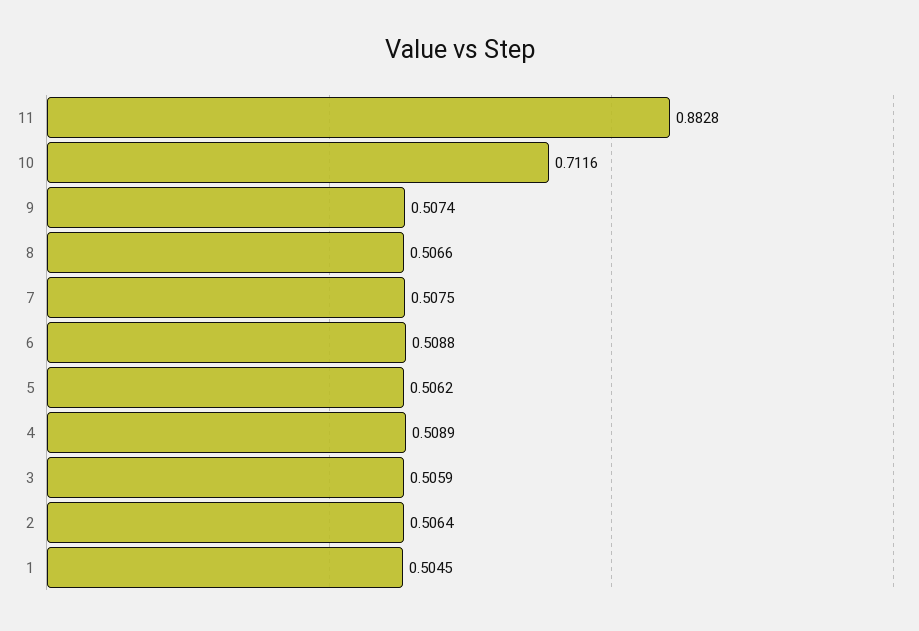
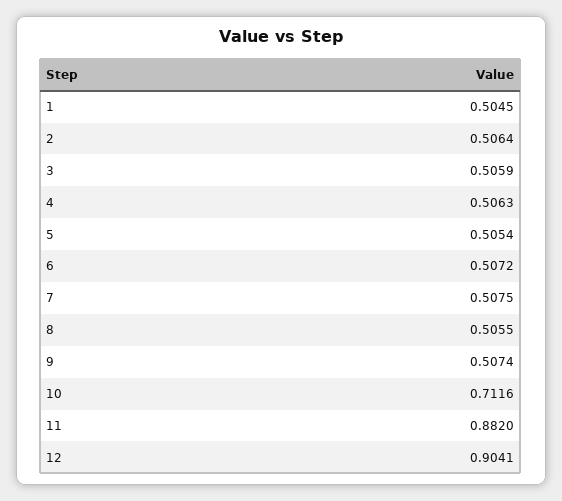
  {
-   "11": 0.8828,
+   "11": 0.882,
    "10": 0.7116,
    "9": 0.5074,
-   "8": 0.5066,
+   "8": 0.5055,
    "7": 0.5075,
-   "6": 0.5088,
+   "6": 0.5072,
-   "5": 0.5062,
+   "5": 0.5054,
-   "4": 0.5089,
+   "4": 0.5063,
    "3": 0.5059,
    "2": 0.5064,
-   "1": 0.5045
+   "1": 0.5045,
+   "12": 0.9041
  }

